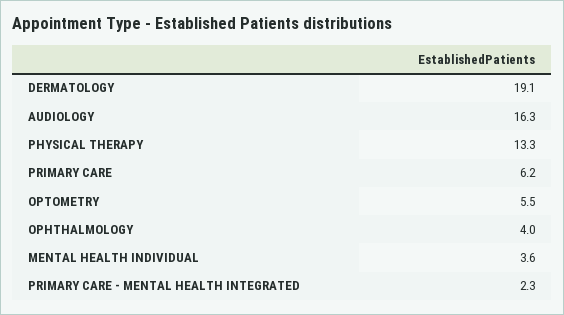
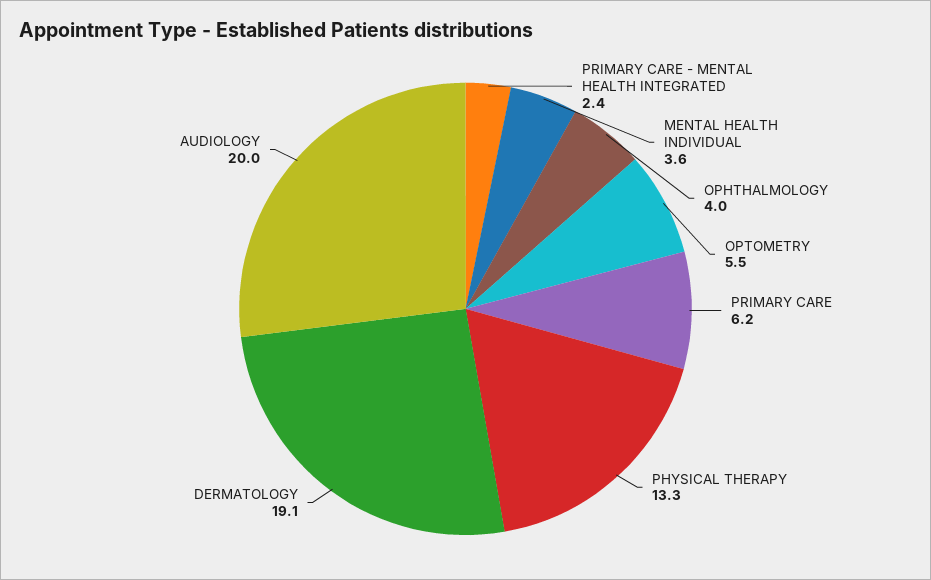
  {
    "DERMATOLOGY": 19.1,
-   "AUDIOLOGY": 16.3,
+   "AUDIOLOGY": 20,
    "PHYSICAL THERAPY": 13.3,
    "PRIMARY CARE": 6.2,
    "OPTOMETRY": 5.5,
    "OPHTHALMOLOGY": 4,
    "MENTAL HEALTH INDIVIDUAL": 3.6,
-   "PRIMARY CARE - MENTAL HEALTH INTEGRATED": 2.3
+   "PRIMARY CARE - MENTAL HEALTH INTEGRATED": 2.4
  }

